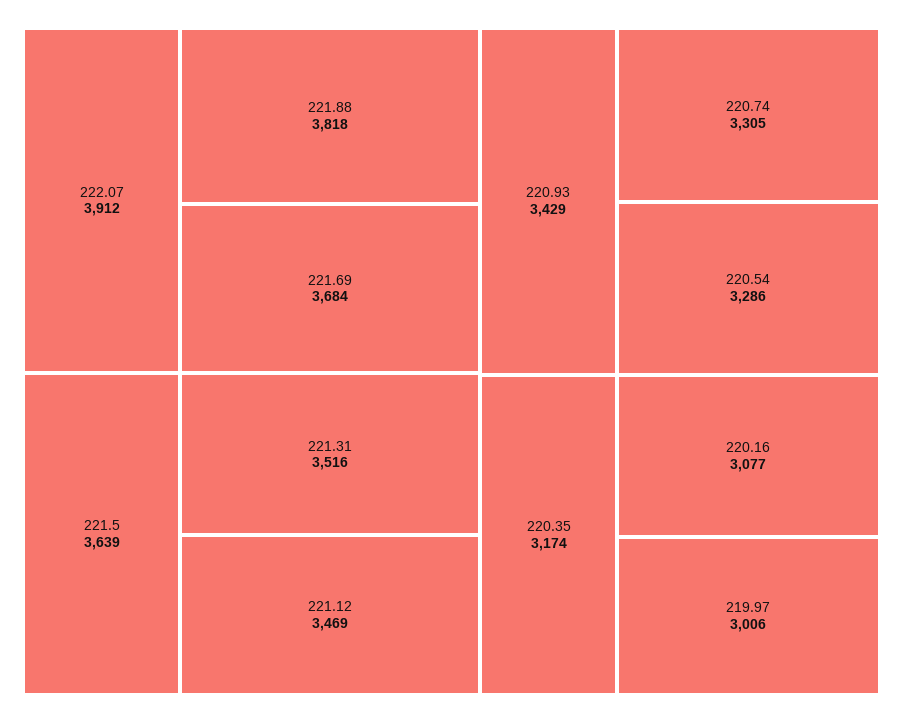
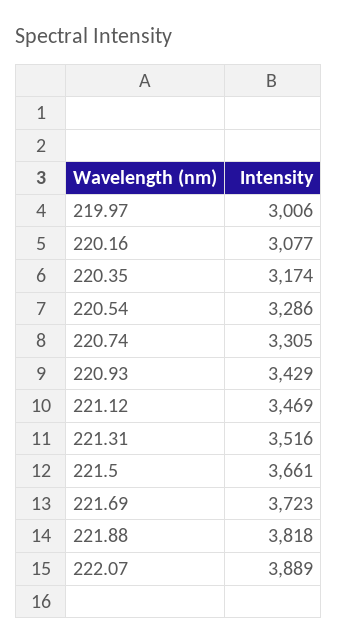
  {
-   "222.07": 3912,
+   "222.07": 3889,
    "221.88": 3818,
-   "221.69": 3684,
+   "221.69": 3723,
-   "221.5": 3639,
+   "221.5": 3661,
    "221.31": 3516,
    "221.12": 3469,
    "220.93": 3429,
    "220.74": 3305,
    "220.54": 3286,
    "220.35": 3174,
    "220.16": 3077,
    "219.97": 3006
  }

